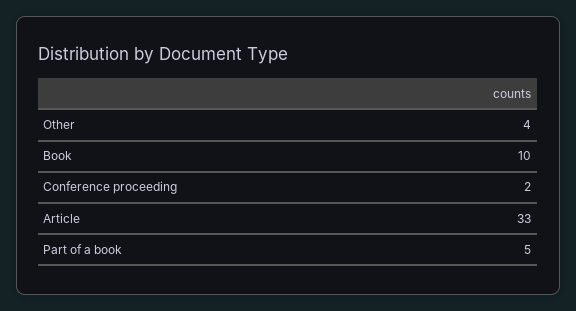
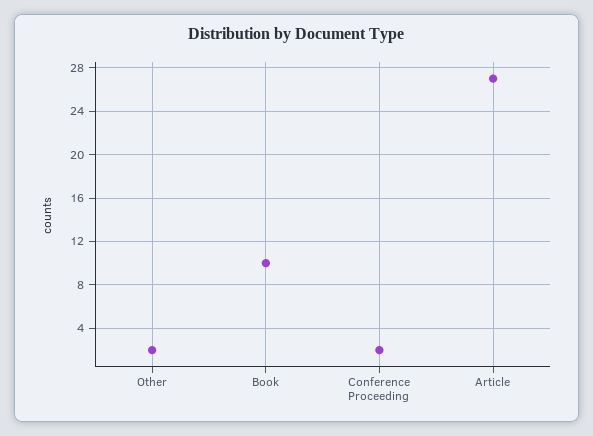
  {
-   "Other": 4,
+   "Other": 2,
    "Book": 10,
    "Conference proceeding": 2,
-   "Article": 33,
+   "Article": 27
-   "Part of a book": 5
  }

